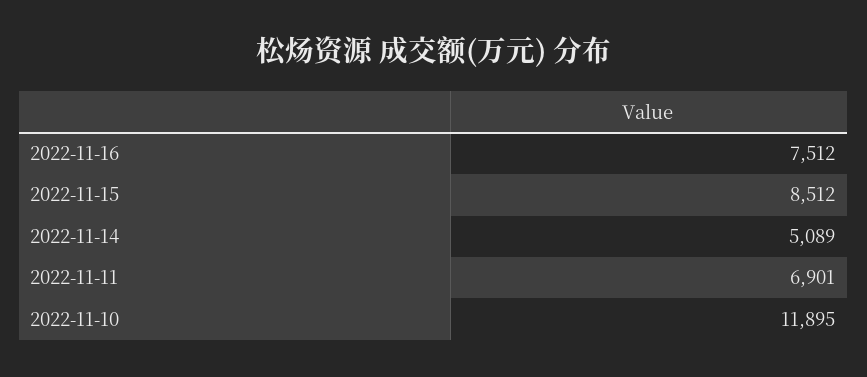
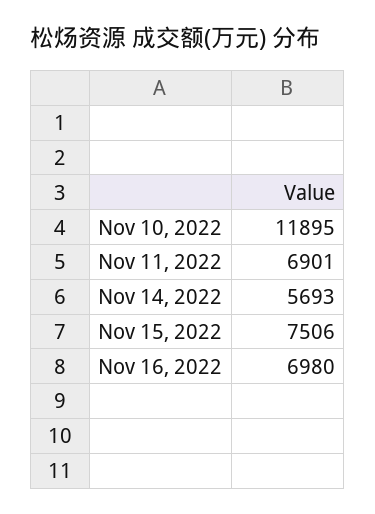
  {
-   "2022-11-16": 7512,
+   "2022-11-16": 6980,
-   "2022-11-15": 8512,
+   "2022-11-15": 7506,
-   "2022-11-14": 5089,
+   "2022-11-14": 5693,
    "2022-11-11": 6901,
    "2022-11-10": 11895
  }

